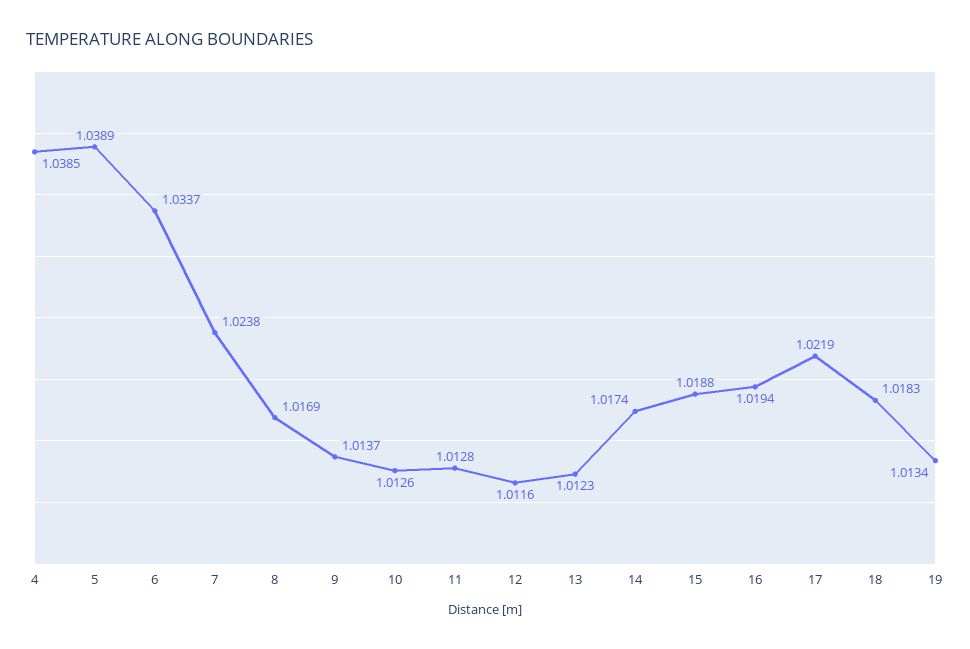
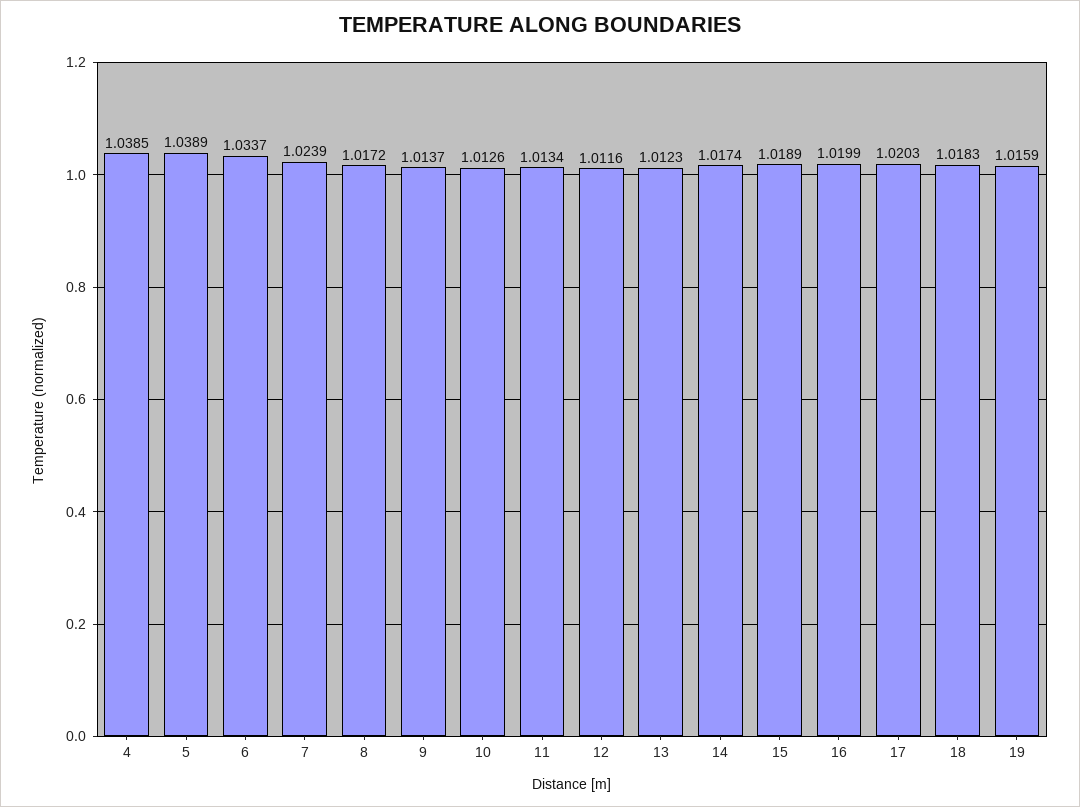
  {
    "4": 1.0385,
    "5": 1.0389,
    "6": 1.0337,
-   "7": 1.0238,
+   "7": 1.0239,
-   "8": 1.0169,
+   "8": 1.0172,
    "9": 1.0137,
    "10": 1.0126,
-   "11": 1.0128,
+   "11": 1.0134,
    "12": 1.0116,
    "13": 1.0123,
    "14": 1.0174,
-   "15": 1.0188,
+   "15": 1.0189,
-   "16": 1.0194,
+   "16": 1.0199,
-   "17": 1.0219,
+   "17": 1.0203,
    "18": 1.0183,
-   "19": 1.0134
+   "19": 1.0159
  }

